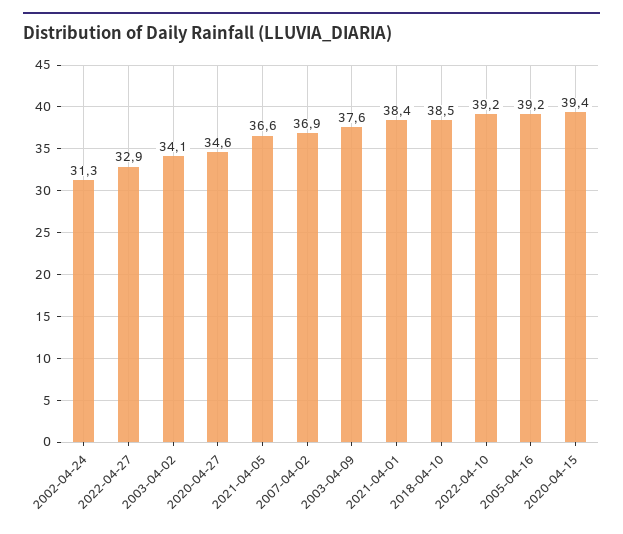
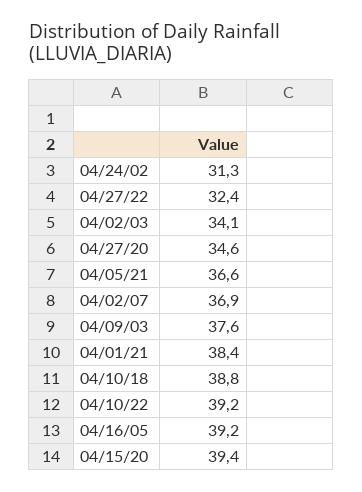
  {
    "2002-04-24": 31.3,
-   "2022-04-27": 32.9,
+   "2022-04-27": 32.4,
    "2003-04-02": 34.1,
    "2020-04-27": 34.6,
    "2021-04-05": 36.6,
    "2007-04-02": 36.9,
    "2003-04-09": 37.6,
    "2021-04-01": 38.4,
-   "2018-04-10": 38.5,
+   "2018-04-10": 38.8,
    "2022-04-10": 39.2,
    "2005-04-16": 39.2,
    "2020-04-15": 39.4
  }

